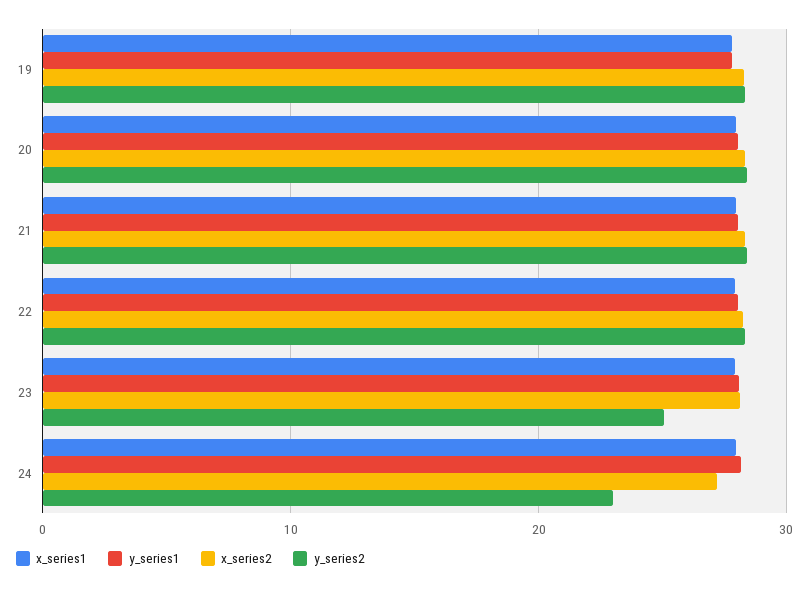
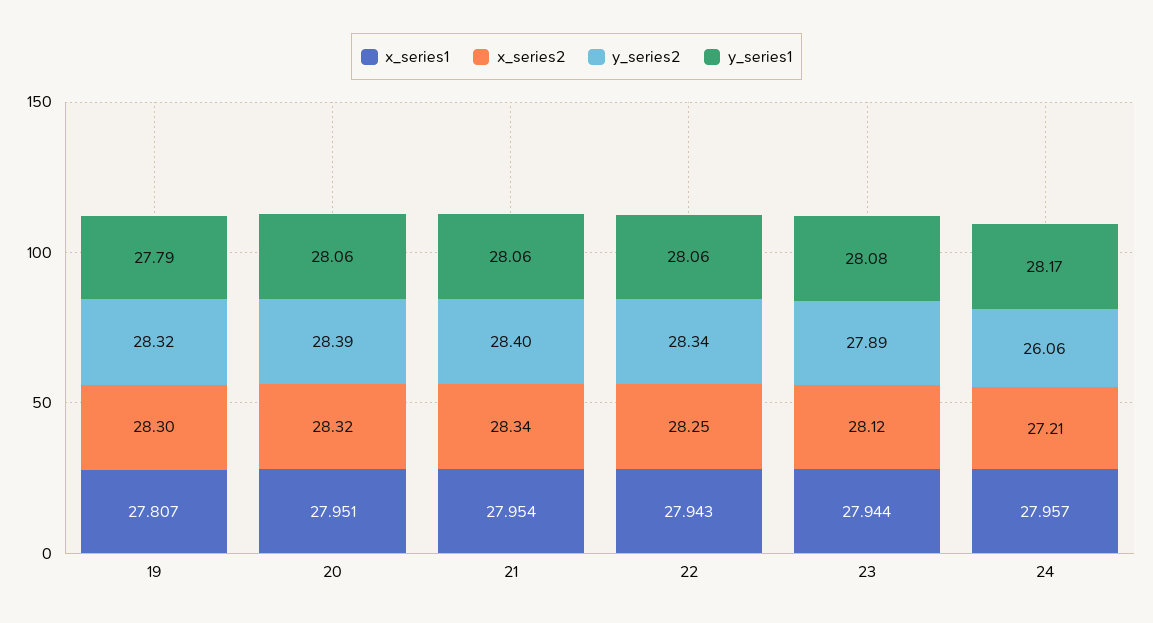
  {
    "x_series1": {
      "19": 27.807,
      "20": 27.951,
      "21": 27.954,
      "22": 27.943,
      "23": 27.944,
      "24": 27.957
    },
    "y_series1": {
      "19": 27.79,
      "20": 28.06,
      "21": 28.06,
      "22": 28.06,
      "23": 28.08,
      "24": 28.17
    },
    "x_series2": {
      "19": 28.3,
      "20": 28.32,
      "21": 28.34,
      "22": 28.25,
      "23": 28.12,
      "24": 27.21
    },
    "y_series2": {
      "19": 28.32,
      "20": 28.39,
      "21": 28.4,
      "22": 28.34,
-     "23": 25,
+     "23": 27.89,
-     "24": 23
+     "24": 26.06
    }
  }

